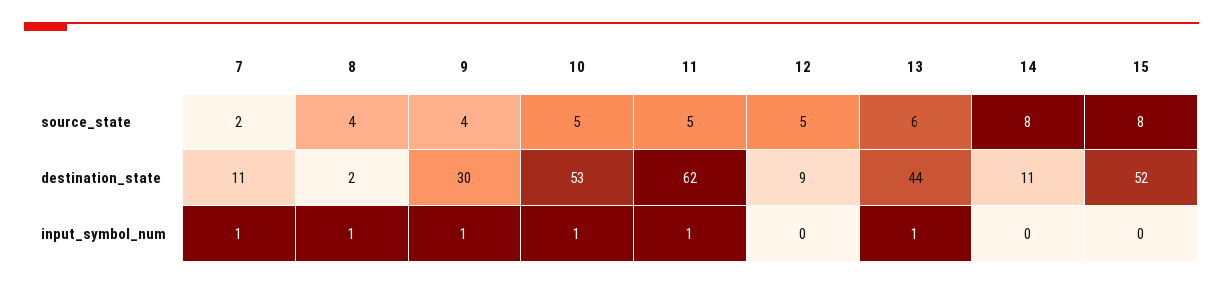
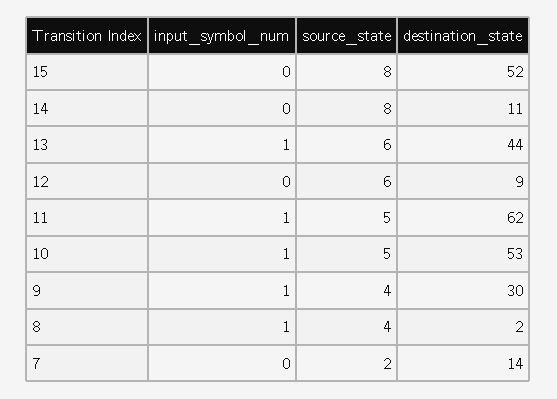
  {
    "7": {
      "source_state": 2,
-     "destination_state": 11,
+     "destination_state": 14,
-     "input_symbol_num": 1
+     "input_symbol_num": 0
    },
    "8": {
      "source_state": 4,
      "destination_state": 2,
      "input_symbol_num": 1
    },
    "9": {
      "source_state": 4,
      "destination_state": 30,
      "input_symbol_num": 1
    },
    "10": {
      "source_state": 5,
      "destination_state": 53,
      "input_symbol_num": 1
    },
    "11": {
      "source_state": 5,
      "destination_state": 62,
      "input_symbol_num": 1
    },
    "12": {
-     "source_state": 5,
+     "source_state": 6,
      "destination_state": 9,
      "input_symbol_num": 0
    },
    "13": {
      "source_state": 6,
      "destination_state": 44,
      "input_symbol_num": 1
    },
    "14": {
      "source_state": 8,
      "destination_state": 11,
      "input_symbol_num": 0
    },
    "15": {
      "source_state": 8,
      "destination_state": 52,
      "input_symbol_num": 0
    }
  }

